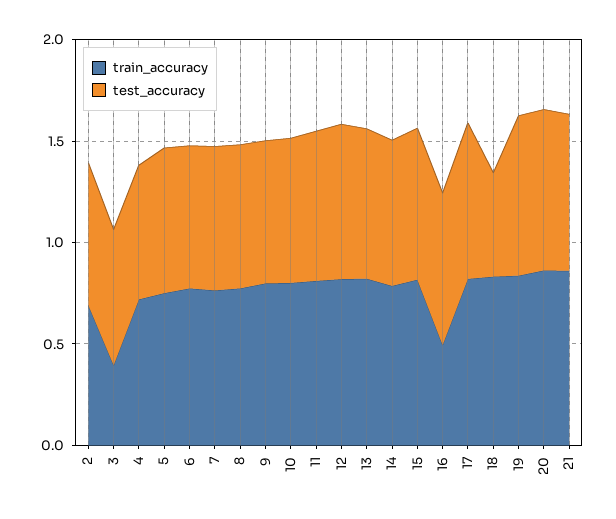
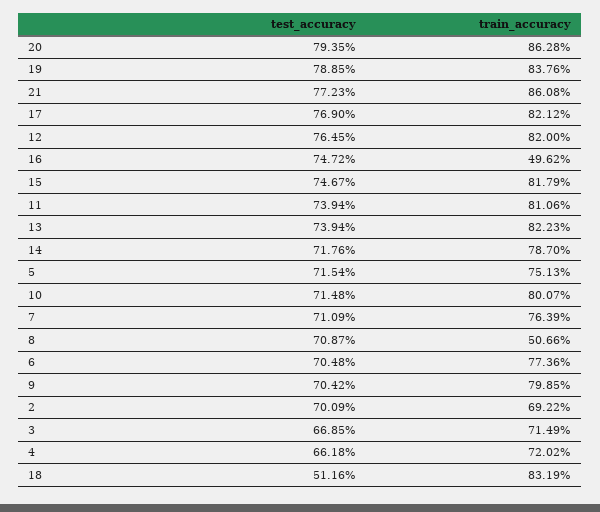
  {
    "train_accuracy": {
      "2": 0.6922,
-     "3": 0.4,
+     "3": 0.7149,
      "4": 0.7202,
      "5": 0.7513,
      "6": 0.7736,
      "7": 0.7639,
-     "8": 0.8,
+     "8": 0.5066,
      "9": 0.7985,
      "10": 0.8007,
      "11": 0.8106,
      "12": 0.82,
      "13": 0.8223,
      "14": 0.787,
      "15": 0.8179,
      "16": 0.4962,
      "17": 0.8212,
      "18": 0.8319,
      "19": 0.8376,
      "20": 0.8628,
      "21": 0.8608
    },
    "test_accuracy": {
      "2": 0.7009,
      "3": 0.6685,
      "4": 0.6618,
      "5": 0.7154,
      "6": 0.7048,
      "7": 0.7109,
      "8": 0.7087,
      "9": 0.7042,
      "10": 0.7148,
      "11": 0.7394,
      "12": 0.7645,
      "13": 0.7394,
      "14": 0.7176,
      "15": 0.7467,
      "16": 0.7472,
      "17": 0.769,
      "18": 0.5116,
      "19": 0.7885,
      "20": 0.7935,
      "21": 0.7723
    }
  }

